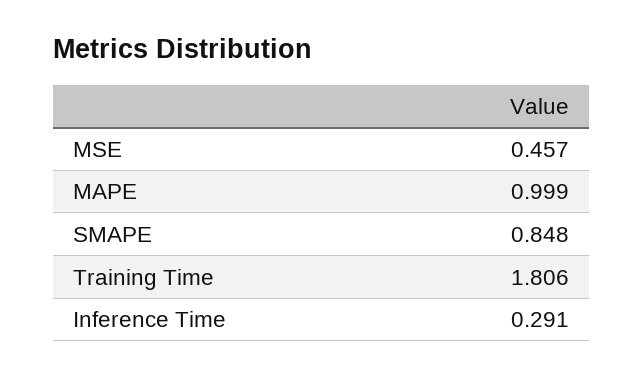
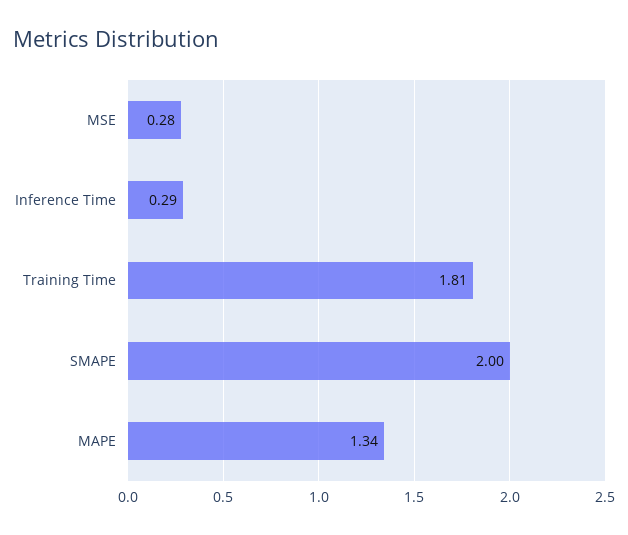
  {
-   "MSE": 0.457,
+   "MSE": 0.28,
-   "MAPE": 0.999,
+   "MAPE": 1.34,
-   "SMAPE": 0.848,
+   "SMAPE": 2,
    "Training Time": 1.806,
    "Inference Time": 0.291
  }

